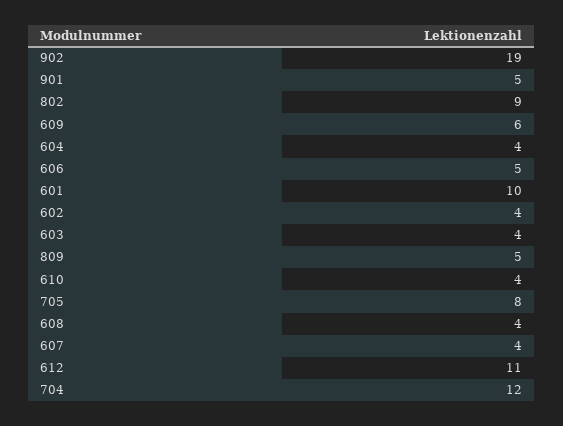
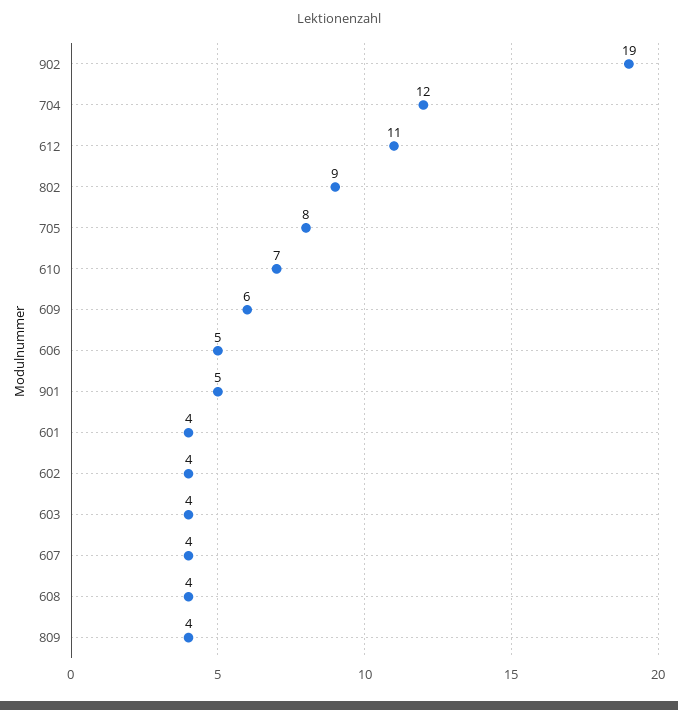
  {
    "902": 19,
    "901": 5,
    "802": 9,
    "609": 6,
-   "604": 4,
    "606": 5,
-   "601": 10,
+   "601": 4,
    "602": 4,
    "603": 4,
-   "809": 5,
+   "809": 4,
-   "610": 4,
+   "610": 7,
    "705": 8,
    "608": 4,
    "607": 4,
    "612": 11,
    "704": 12
  }

